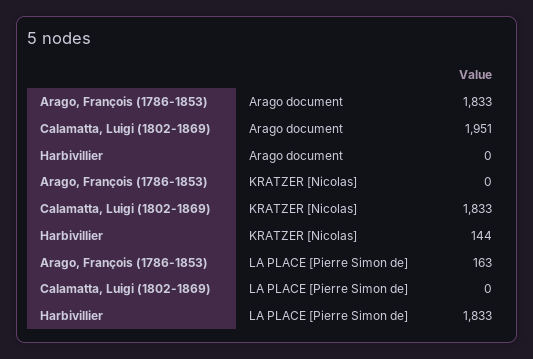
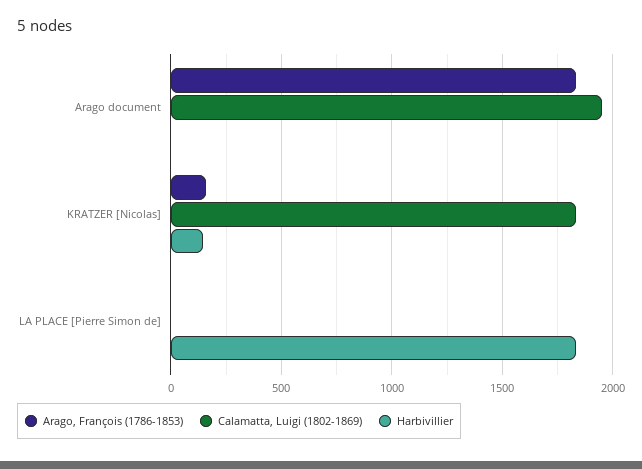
  {
    "Arago, François (1786-1853)": {
      "Arago document": 1833,
-     "KRATZER [Nicolas]": 0,
+     "KRATZER [Nicolas]": 150,
-     "LA PLACE [Pierre Simon de]": 163
+     "LA PLACE [Pierre Simon de]": 0
    },
    "Calamatta, Luigi (1802-1869)": {
      "Arago document": 1951,
      "KRATZER [Nicolas]": 1833,
      "LA PLACE [Pierre Simon de]": 0
    },
    "Harbivillier": {
      "Arago document": 0,
      "KRATZER [Nicolas]": 144,
      "LA PLACE [Pierre Simon de]": 1833
    }
  }

